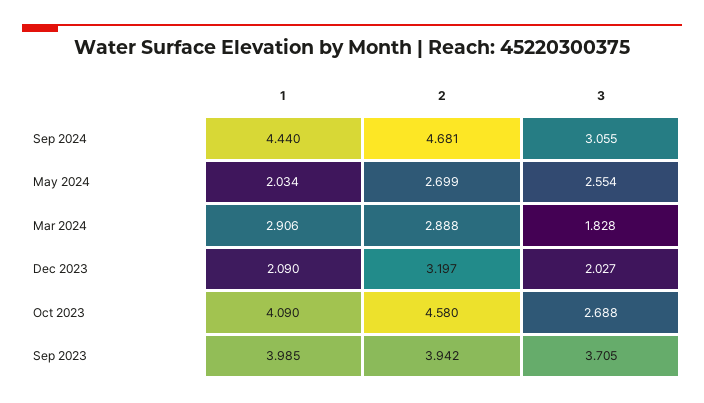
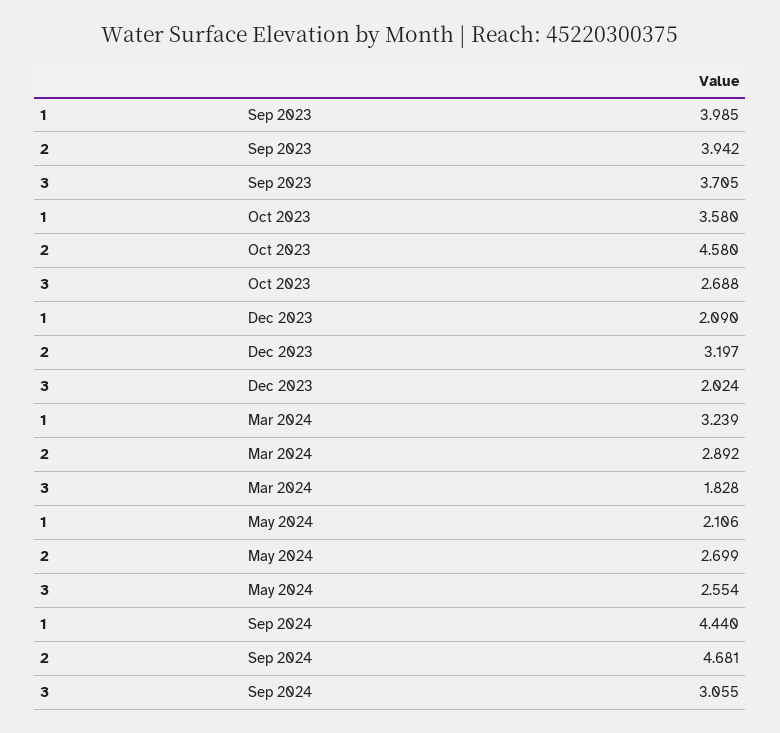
  {
    "1": {
      "Sep 2024": 4.44,
-     "May 2024": 2.034,
+     "May 2024": 2.106,
-     "Mar 2024": 2.906,
+     "Mar 2024": 3.239,
      "Dec 2023": 2.09,
-     "Oct 2023": 4.09,
+     "Oct 2023": 3.58,
      "Sep 2023": 3.985
    },
    "2": {
      "Sep 2024": 4.681,
      "May 2024": 2.699,
-     "Mar 2024": 2.888,
+     "Mar 2024": 2.892,
      "Dec 2023": 3.197,
      "Oct 2023": 4.58,
      "Sep 2023": 3.942
    },
    "3": {
      "Sep 2024": 3.055,
      "May 2024": 2.554,
      "Mar 2024": 1.828,
-     "Dec 2023": 2.027,
+     "Dec 2023": 2.024,
      "Oct 2023": 2.688,
      "Sep 2023": 3.705
    }
  }

